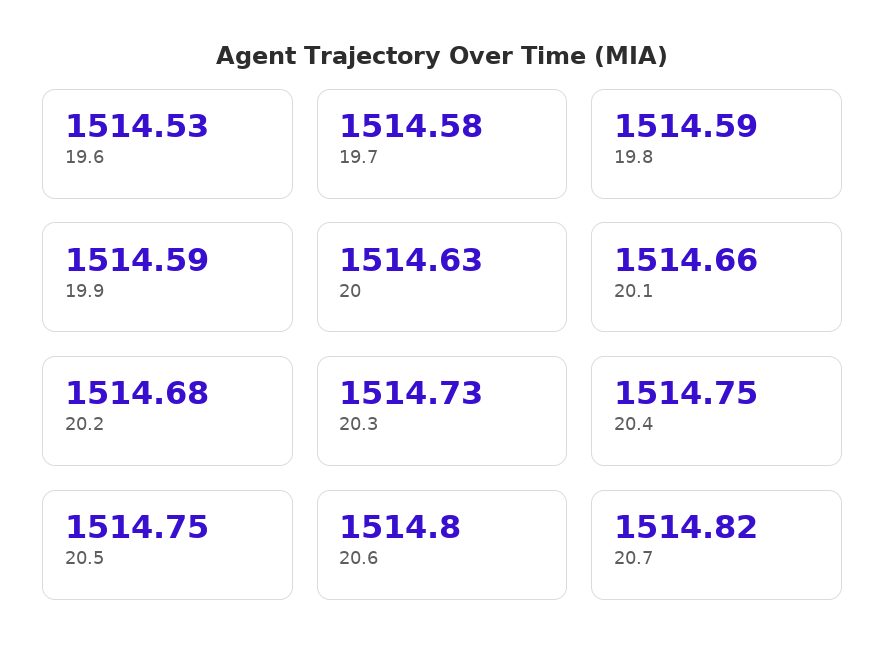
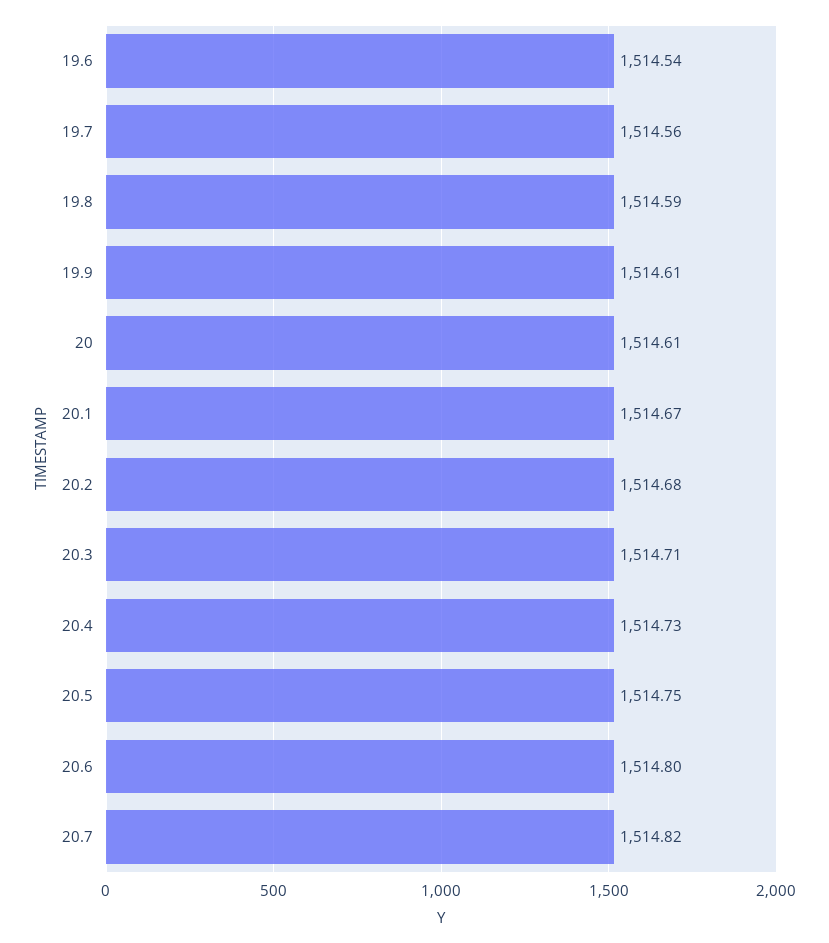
  {
-   "19.6": 1514.53,
+   "19.6": 1514.54,
-   "19.7": 1514.58,
+   "19.7": 1514.56,
    "19.8": 1514.59,
-   "19.9": 1514.59,
+   "19.9": 1514.61,
-   "20": 1514.63,
+   "20": 1514.61,
-   "20.1": 1514.66,
+   "20.1": 1514.67,
    "20.2": 1514.68,
-   "20.3": 1514.73,
+   "20.3": 1514.71,
-   "20.4": 1514.75,
+   "20.4": 1514.73,
    "20.5": 1514.75,
    "20.6": 1514.8,
    "20.7": 1514.82
  }

